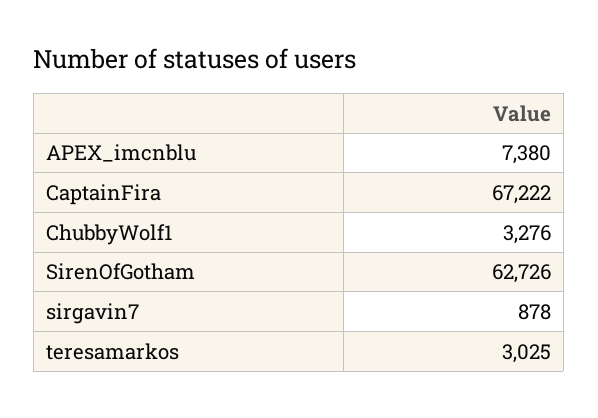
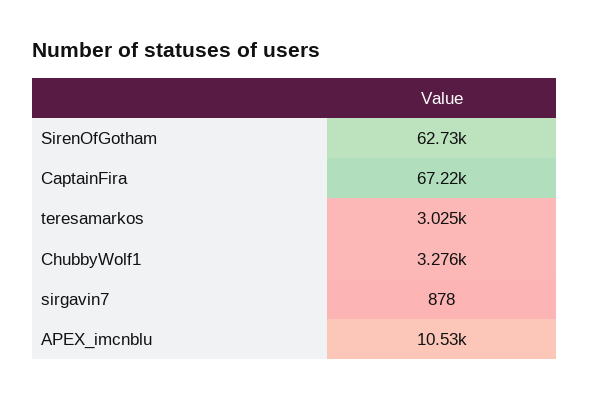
  {
-   "APEX_imcnblu": 7380,
+   "APEX_imcnblu": 10530,
    "CaptainFira": 67222,
    "ChubbyWolf1": 3276,
    "SirenOfGotham": 62726,
    "sirgavin7": 878,
    "teresamarkos": 3025
  }

